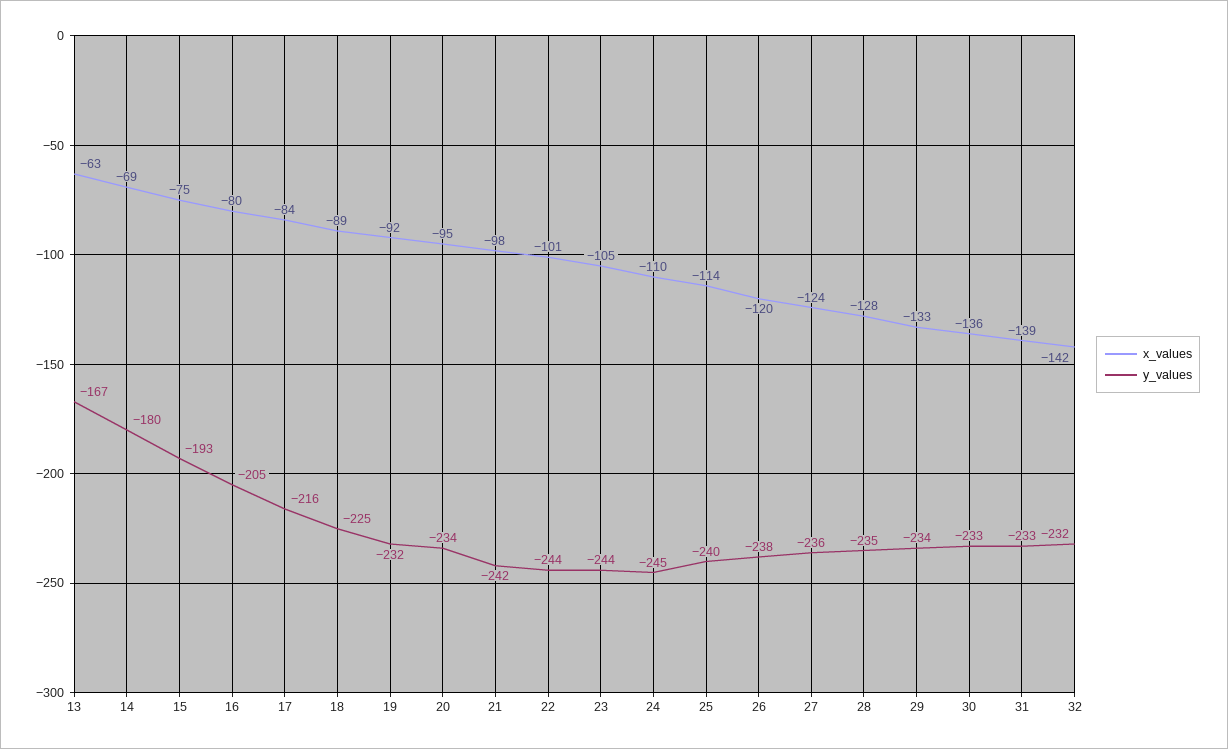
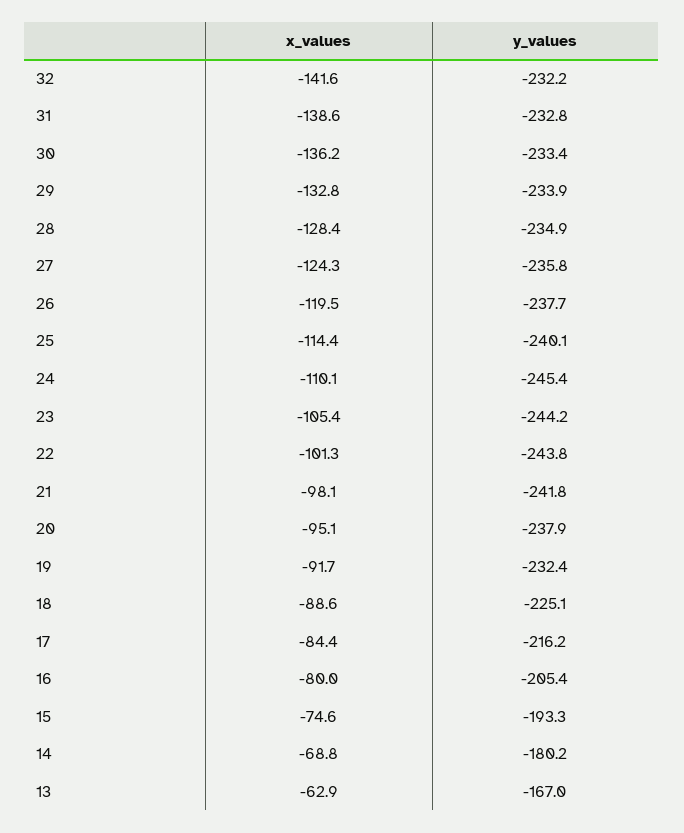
  {
    "x_values": {
      "13": -62.9,
      "14": -68.8,
      "15": -74.6,
      "16": -80,
      "17": -84.4,
      "18": -88.6,
      "19": -91.7,
      "20": -95.1,
      "21": -98.1,
      "22": -101.3,
      "23": -105.4,
      "24": -110.1,
      "25": -114.4,
      "26": -119.5,
      "27": -124.3,
      "28": -128.4,
      "29": -132.8,
      "30": -136.2,
      "31": -138.6,
      "32": -141.6
    },
    "y_values": {
      "13": -167,
      "14": -180.2,
      "15": -193.3,
      "16": -205.4,
      "17": -216.2,
      "18": -225.1,
      "19": -232.4,
-     "20": -234,
+     "20": -237.9,
      "21": -241.8,
      "22": -243.8,
      "23": -244.2,
      "24": -245.4,
      "25": -240.1,
      "26": -237.7,
      "27": -235.8,
      "28": -234.9,
      "29": -233.9,
      "30": -233.4,
      "31": -232.8,
      "32": -232.2
    }
  }

